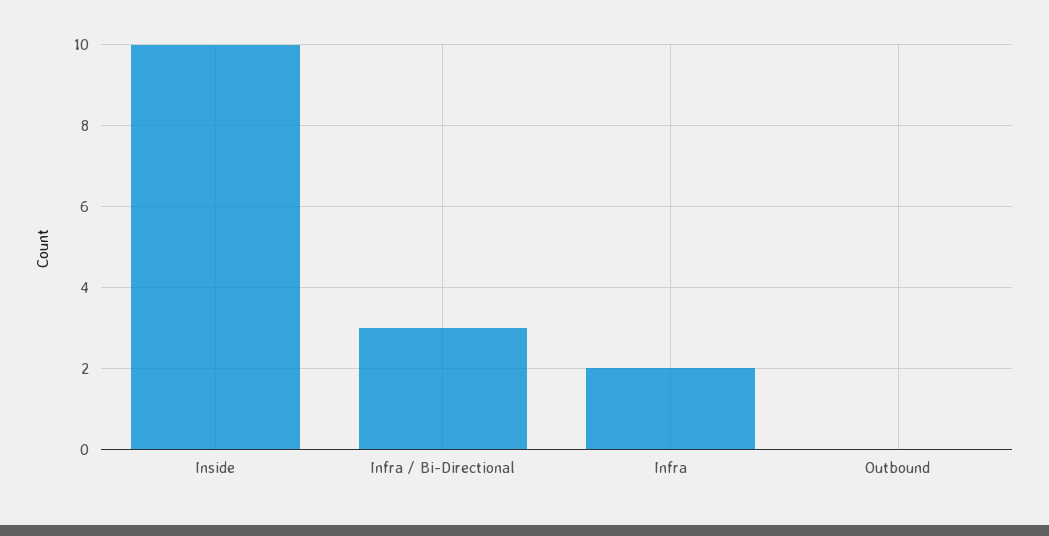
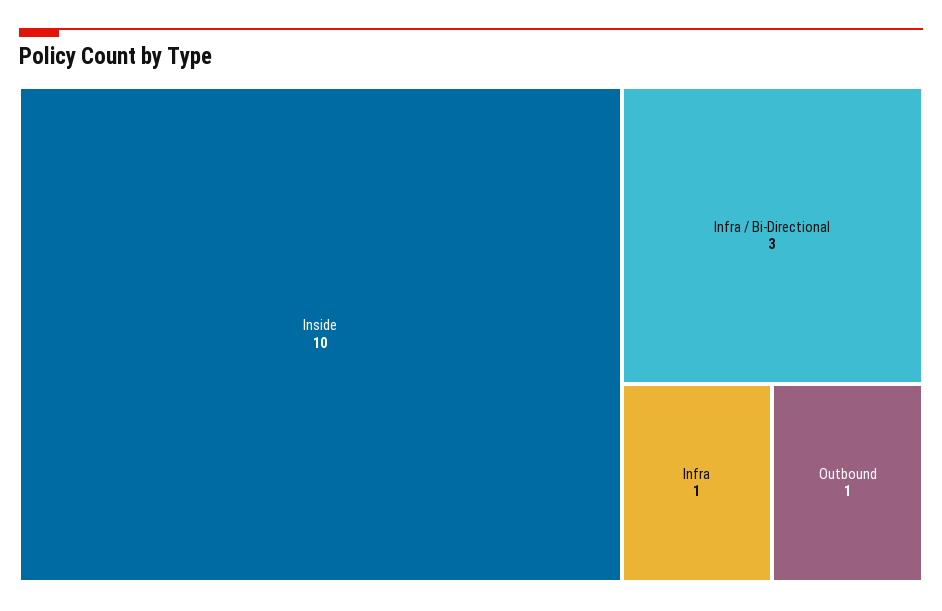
  {
    "Inside": 10,
    "Infra / Bi-Directional": 3,
-   "Infra": 2,
+   "Infra": 1,
-   "Outbound": 0
+   "Outbound": 1
  }

